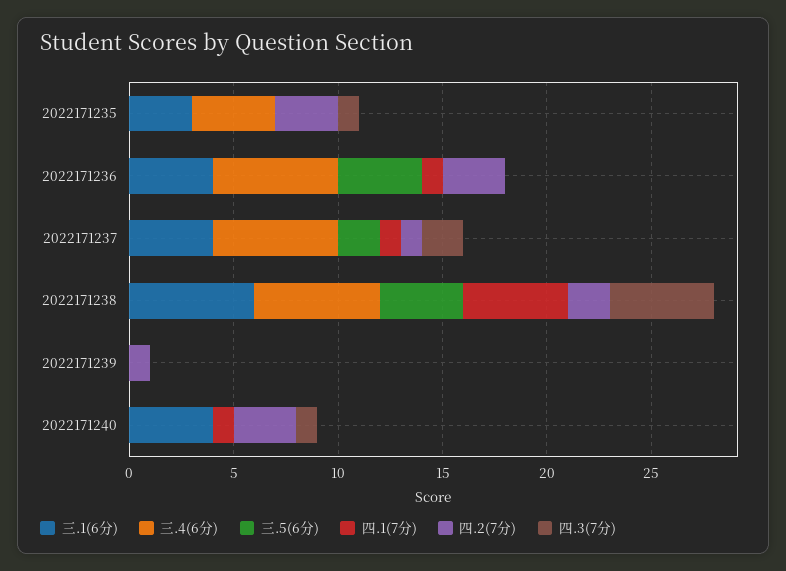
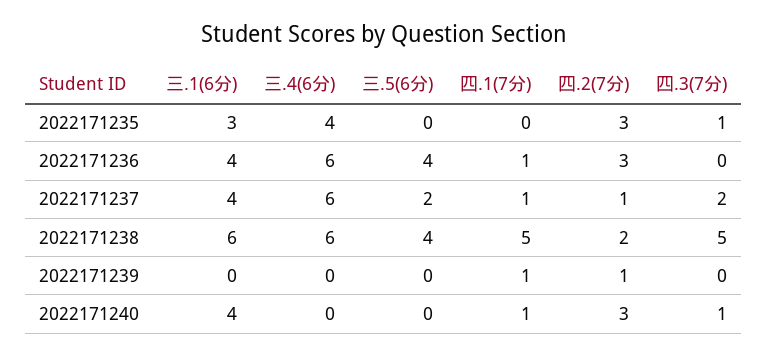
  {
    "三.1(6分)": {
      "2022171235": 3,
      "2022171236": 4,
      "2022171237": 4,
      "2022171238": 6,
      "2022171239": 0,
      "2022171240": 4
    },
    "三.4(6分)": {
      "2022171235": 4,
      "2022171236": 6,
      "2022171237": 6,
      "2022171238": 6,
      "2022171239": 0,
      "2022171240": 0
    },
    "三.5(6分)": {
      "2022171235": 0,
      "2022171236": 4,
      "2022171237": 2,
      "2022171238": 4,
      "2022171239": 0,
      "2022171240": 0
    },
    "四.1(7分)": {
      "2022171235": 0,
      "2022171236": 1,
      "2022171237": 1,
      "2022171238": 5,
-     "2022171239": 0,
+     "2022171239": 1,
      "2022171240": 1
    },
    "四.2(7分)": {
      "2022171235": 3,
      "2022171236": 3,
      "2022171237": 1,
      "2022171238": 2,
      "2022171239": 1,
      "2022171240": 3
    },
    "四.3(7分)": {
      "2022171235": 1,
      "2022171236": 0,
      "2022171237": 2,
      "2022171238": 5,
      "2022171239": 0,
      "2022171240": 1
    }
  }

